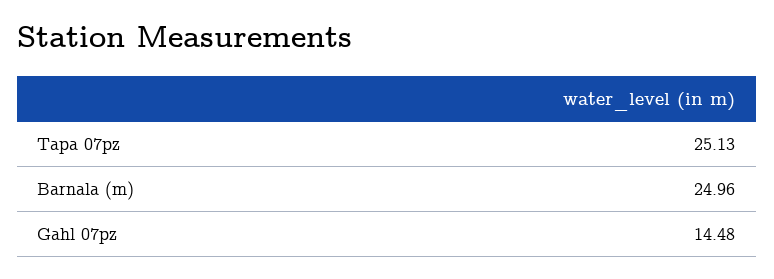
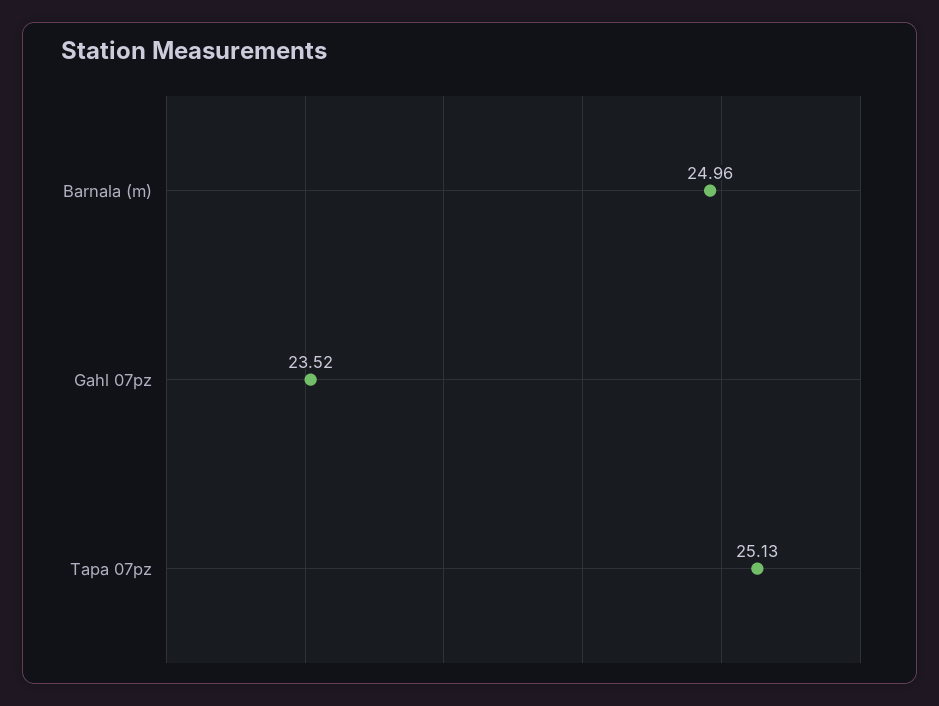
  {
    "Tapa 07pz": 25.13,
    "Barnala (m)": 24.96,
-   "Gahl 07pz": 14.48
+   "Gahl 07pz": 23.52
  }

